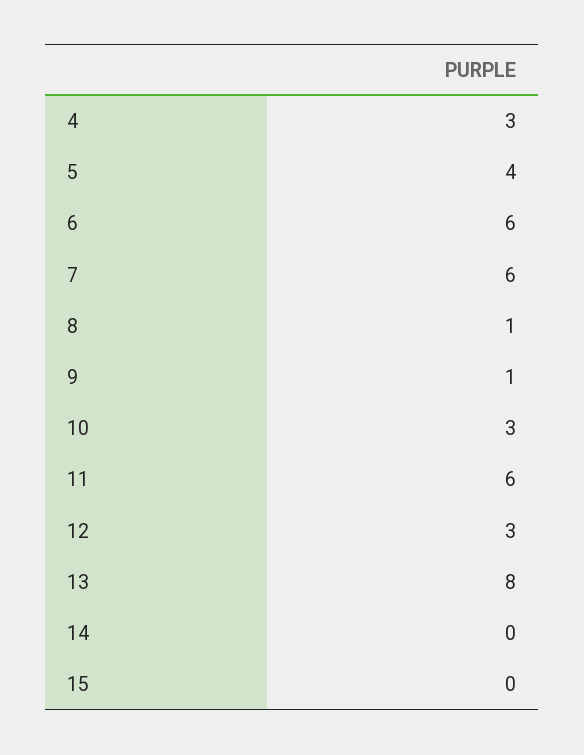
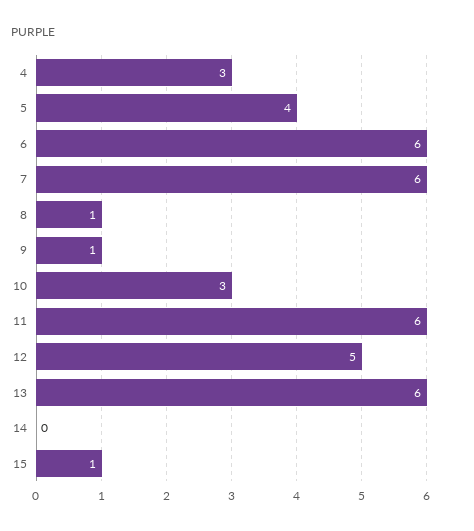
  {
    "4": 3,
    "5": 4,
    "6": 6,
    "7": 6,
    "8": 1,
    "9": 1,
    "10": 3,
    "11": 6,
-   "12": 3,
+   "12": 5,
-   "13": 8,
+   "13": 6,
    "14": 0,
-   "15": 0
+   "15": 1
  }

